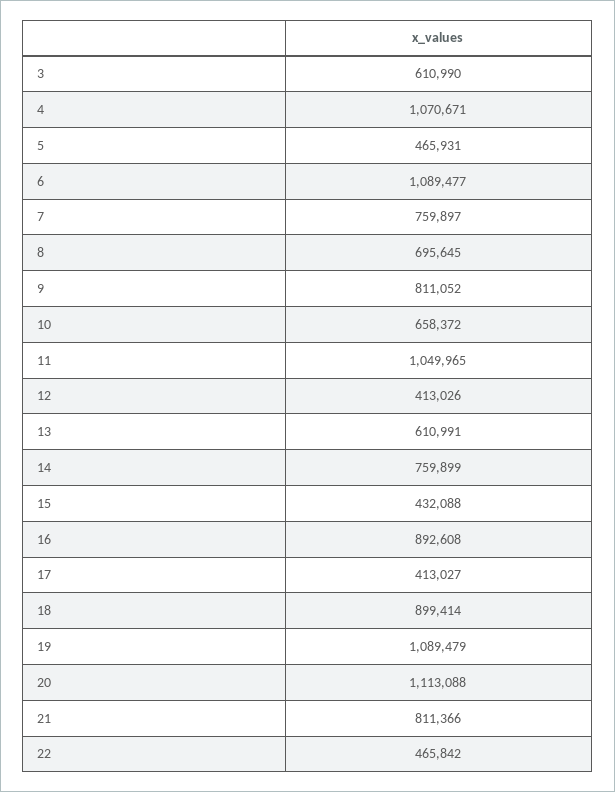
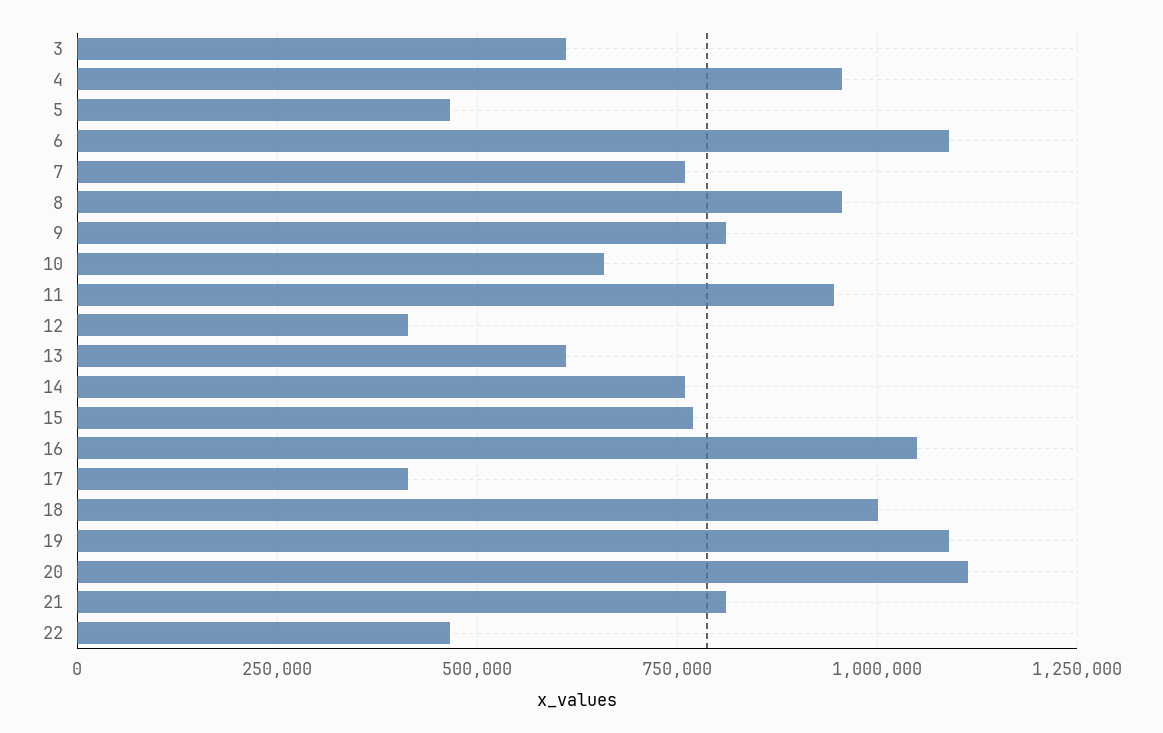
  {
    "3": 610990,
-   "4": 1070671,
+   "4": 950000,
    "5": 465931,
    "6": 1089477,
    "7": 759897,
-   "8": 695645,
+   "8": 950000,
    "9": 811052,
    "10": 658372,
-   "11": 1049965,
+   "11": 950000,
    "12": 413026,
    "13": 610991,
    "14": 759899,
-   "15": 432088,
+   "15": 775000,
-   "16": 892608,
+   "16": 1050000,
    "17": 413027,
-   "18": 899414,
+   "18": 1000000,
    "19": 1089479,
    "20": 1113088,
    "21": 811366,
    "22": 465842
  }

